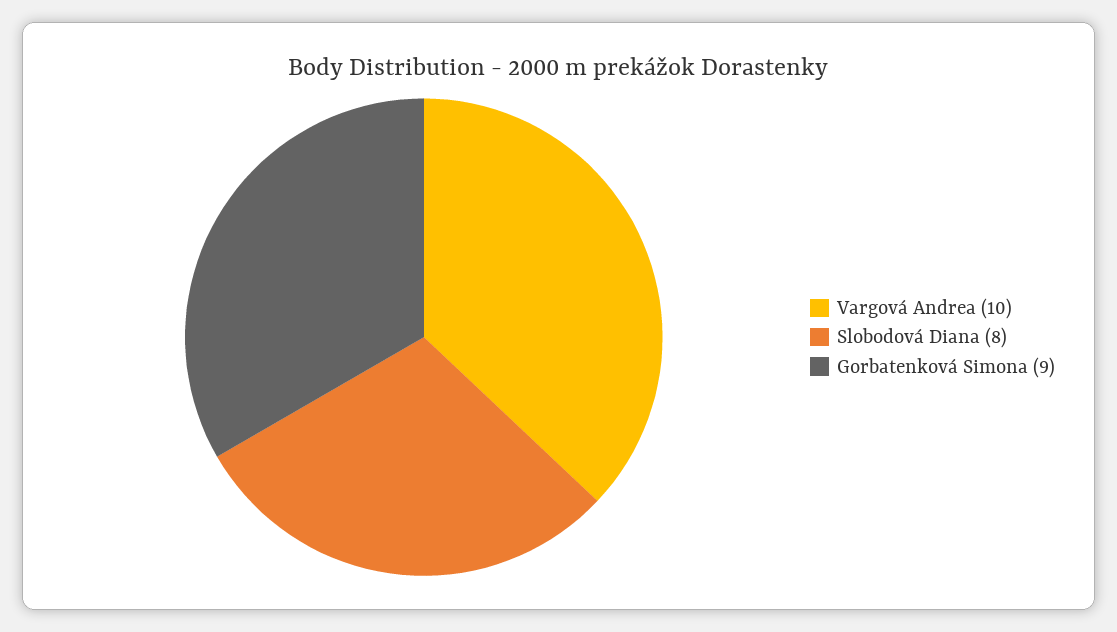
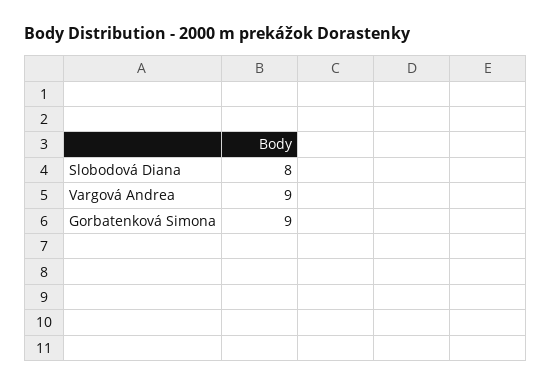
  {
-   "Vargová Andrea": 10,
+   "Vargová Andrea": 9,
    "Slobodová Diana": 8,
    "Gorbatenková Simona": 9
  }

